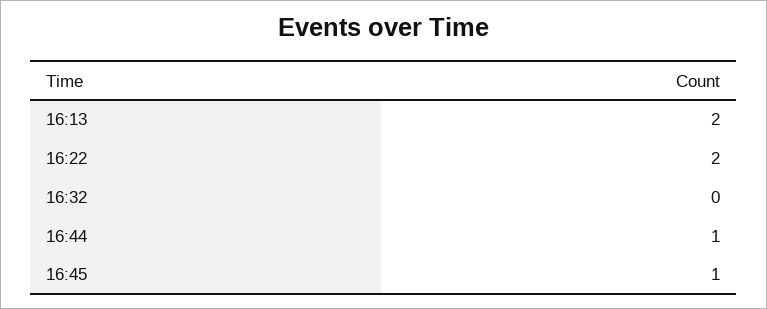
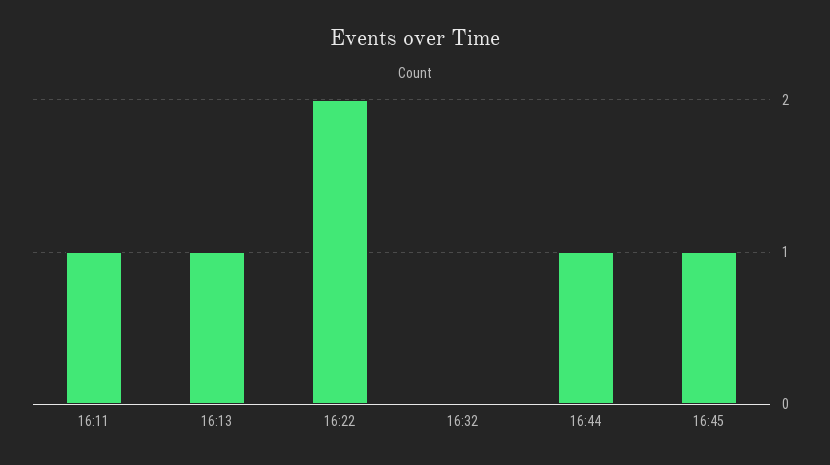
  {
-   "16:13": 2,
+   "16:13": 1,
    "16:22": 2,
    "16:32": 0,
    "16:44": 1,
-   "16:45": 1
+   "16:45": 1,
+   "16:11": 1
  }

